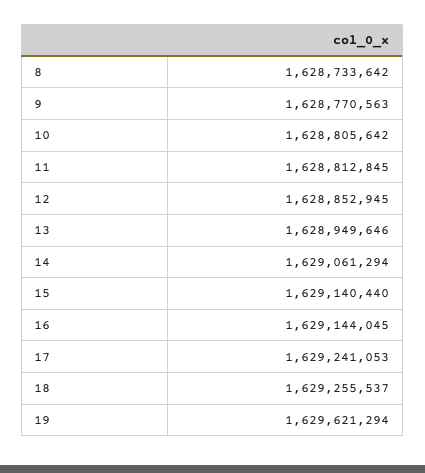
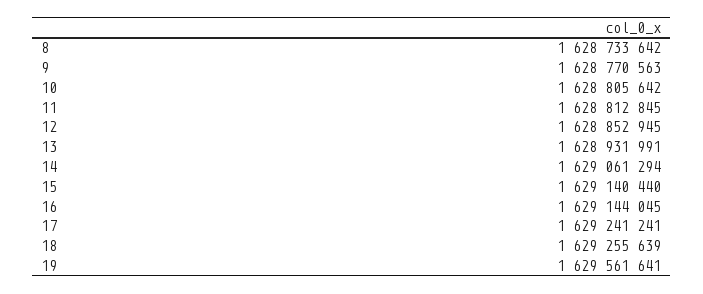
  {
    "8": 1628733642,
    "9": 1628770563,
    "10": 1628805642,
    "11": 1628812845,
    "12": 1628852945,
-   "13": 1628949646,
+   "13": 1628931991,
    "14": 1629061294,
    "15": 1629140440,
    "16": 1629144045,
-   "17": 1629241053,
+   "17": 1629241241,
-   "18": 1629255537,
+   "18": 1629255639,
-   "19": 1629621294
+   "19": 1629561641
  }

